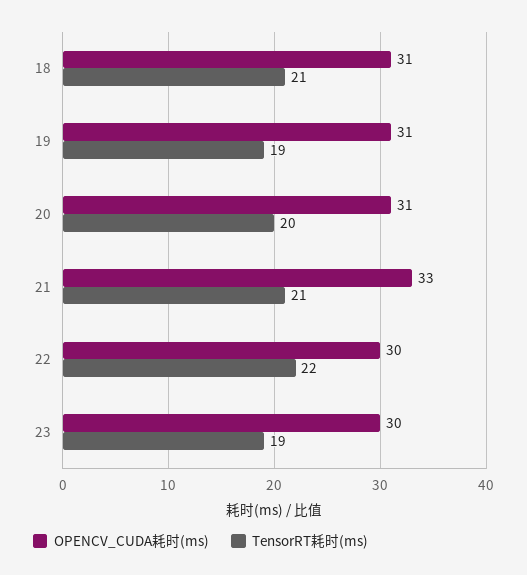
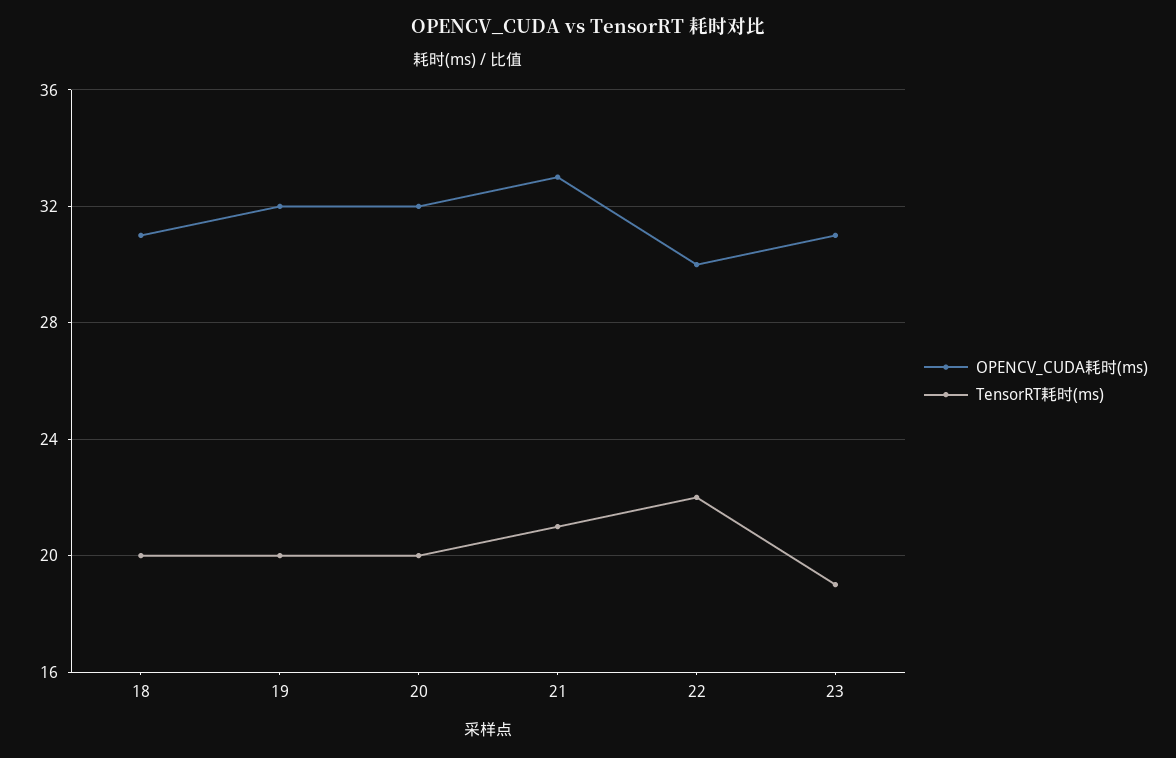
  {
    "OPENCV_CUDA耗时(ms)": {
      "18": 31,
-     "19": 31,
+     "19": 32,
-     "20": 31,
+     "20": 32,
      "21": 33,
      "22": 30,
-     "23": 30
+     "23": 31
    },
    "TensorRT耗时(ms)": {
-     "18": 21,
+     "18": 20,
-     "19": 19,
+     "19": 20,
      "20": 20,
      "21": 21,
      "22": 22,
      "23": 19
    }
  }

